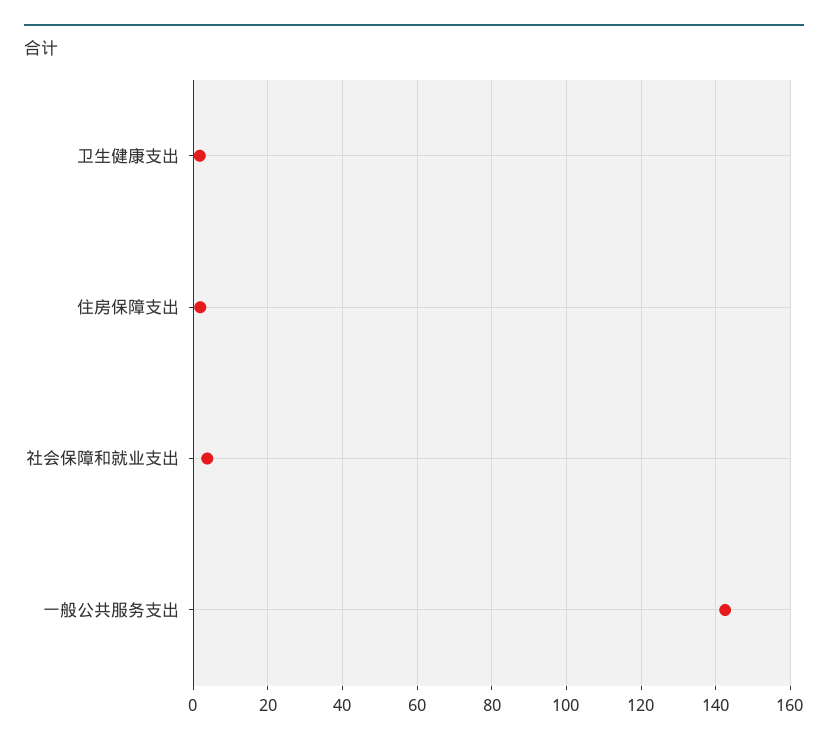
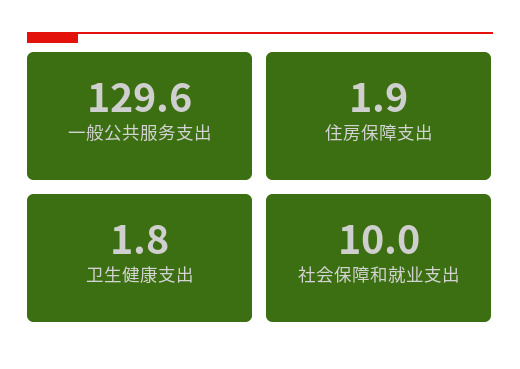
  {
    "卫生健康支出": 1.8,
    "住房保障支出": 1.9,
-   "社会保障和就业支出": 4,
+   "社会保障和就业支出": 10,
-   "一般公共服务支出": 142
+   "一般公共服务支出": 129.6
  }

